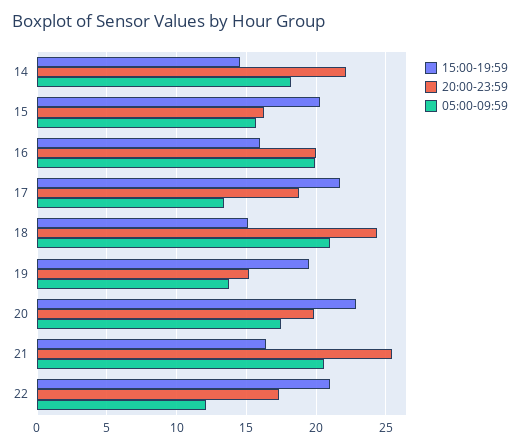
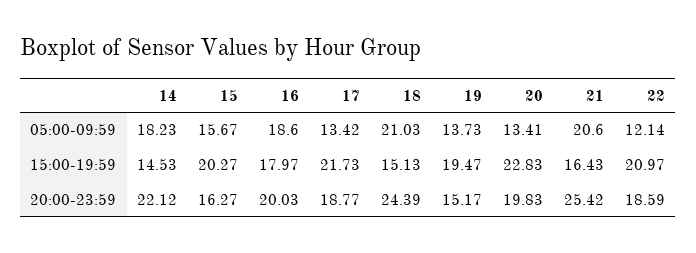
  {
    "15:00-19:59": {
      "14": 14.53,
      "15": 20.27,
-     "16": 16,
+     "16": 17.97,
      "17": 21.73,
      "18": 15.13,
      "19": 19.47,
      "20": 22.83,
      "21": 16.43,
      "22": 20.97
    },
    "20:00-23:59": {
      "14": 22.12,
      "15": 16.27,
      "16": 20.03,
      "17": 18.77,
      "18": 24.39,
      "19": 15.17,
      "20": 19.83,
      "21": 25.42,
-     "22": 17.5
+     "22": 18.59
    },
    "05:00-09:59": {
      "14": 18.23,
      "15": 15.67,
-     "16": 20,
+     "16": 18.6,
      "17": 13.42,
      "18": 21.03,
      "19": 13.73,
-     "20": 17.5,
+     "20": 13.41,
      "21": 20.6,
      "22": 12.14
    }
  }

